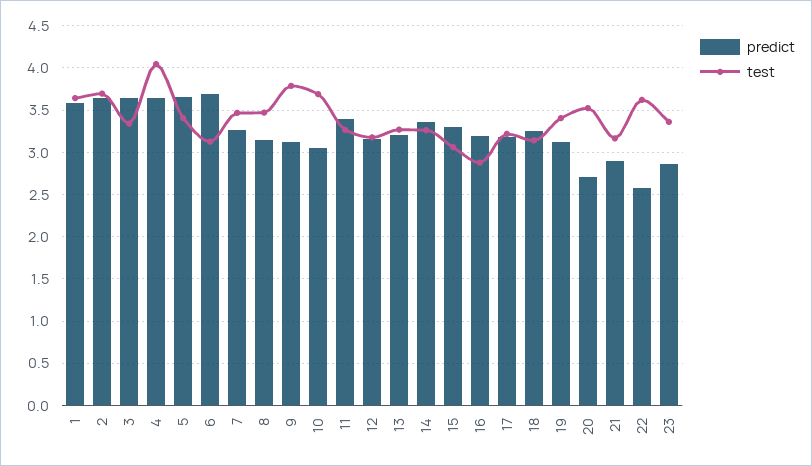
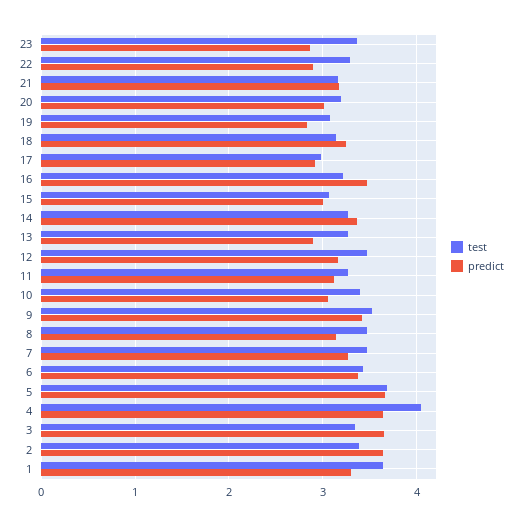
  {
    "predict": {
-     "1": 3.6,
+     "1": 3.3,
      "2": 3.6,
      "3": 3.6,
      "4": 3.6,
      "5": 3.7,
-     "6": 3.7,
+     "6": 3.4,
      "7": 3.3,
      "8": 3.1,
-     "9": 3.1,
+     "9": 3.4,
      "10": 3.1,
-     "11": 3.4,
+     "11": 3.1,
      "12": 3.2,
-     "13": 3.2,
+     "13": 2.9,
      "14": 3.4,
-     "15": 3.3,
+     "15": 3,
-     "16": 3.2,
+     "16": 3.5,
-     "17": 3.2,
+     "17": 2.9,
      "18": 3.3,
-     "19": 3.1,
+     "19": 2.8,
-     "20": 2.7,
+     "20": 3,
-     "21": 2.9,
+     "21": 3.2,
-     "22": 2.6,
+     "22": 2.9,
      "23": 2.9
    },
    "test": {
      "1": 3.6,
-     "2": 3.7,
+     "2": 3.4,
      "3": 3.3,
      "4": 4,
-     "5": 3.4,
+     "5": 3.7,
-     "6": 3.1,
+     "6": 3.4,
      "7": 3.5,
      "8": 3.5,
-     "9": 3.8,
+     "9": 3.5,
-     "10": 3.7,
+     "10": 3.4,
      "11": 3.3,
-     "12": 3.2,
+     "12": 3.5,
      "13": 3.3,
      "14": 3.3,
      "15": 3.1,
-     "16": 2.9,
+     "16": 3.2,
-     "17": 3.2,
+     "17": 3,
      "18": 3.1,
-     "19": 3.4,
+     "19": 3.1,
-     "20": 3.5,
+     "20": 3.2,
      "21": 3.2,
-     "22": 3.6,
+     "22": 3.3,
      "23": 3.4
    }
  }

